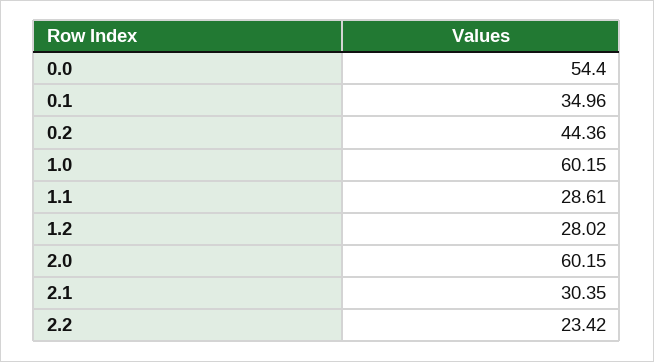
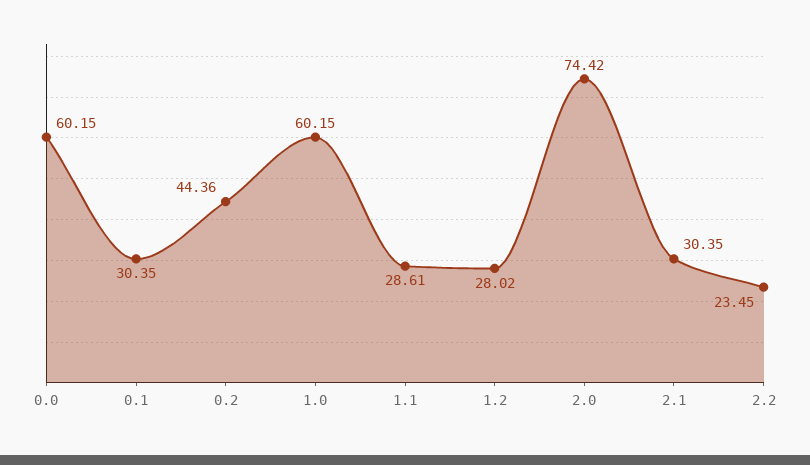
  {
-   "0.0": 54.4,
+   "0.0": 60.15,
-   "0.1": 34.96,
+   "0.1": 30.35,
    "0.2": 44.36,
    "1.0": 60.15,
    "1.1": 28.61,
    "1.2": 28.02,
-   "2.0": 60.15,
+   "2.0": 74.42,
    "2.1": 30.35,
-   "2.2": 23.42
+   "2.2": 23.45
  }

